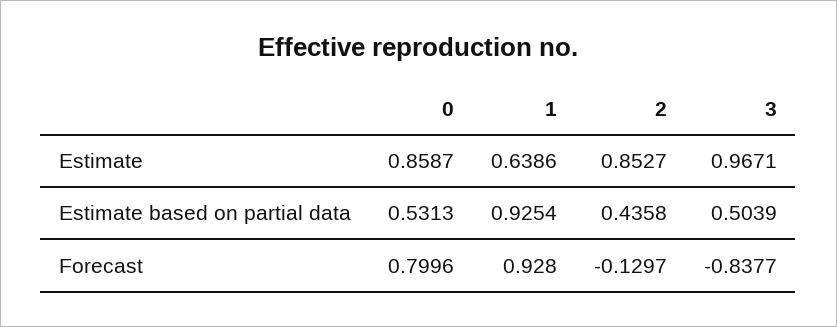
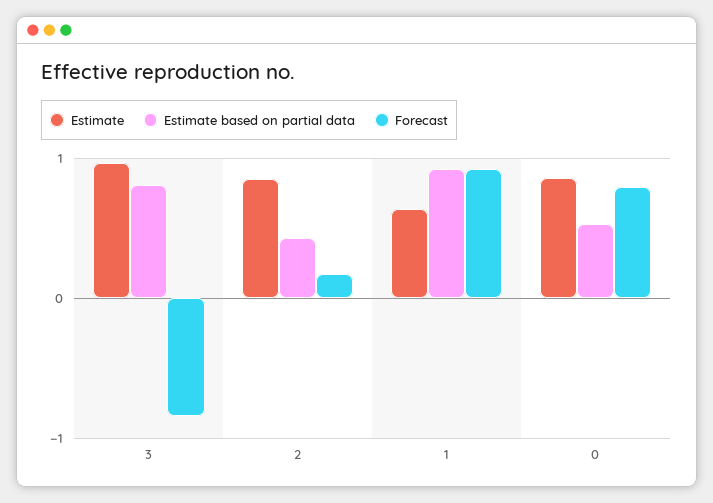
  {
    "Estimate": {
      "0": 0.8587,
      "1": 0.6386,
      "2": 0.8527,
      "3": 0.9671
    },
    "Estimate based on partial data": {
      "0": 0.5313,
      "1": 0.9254,
      "2": 0.4358,
-     "3": 0.5039
+     "3": 0.8
    },
    "Forecast": {
      "0": 0.7996,
      "1": 0.928,
-     "2": -0.1297,
+     "2": 0.2,
      "3": -0.8377
    }
  }

